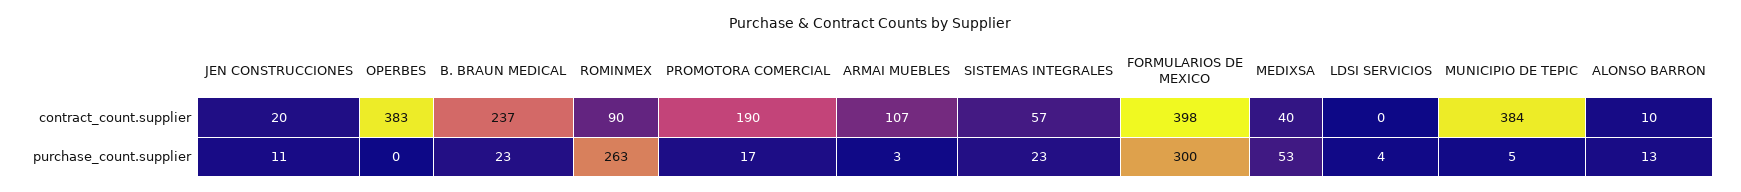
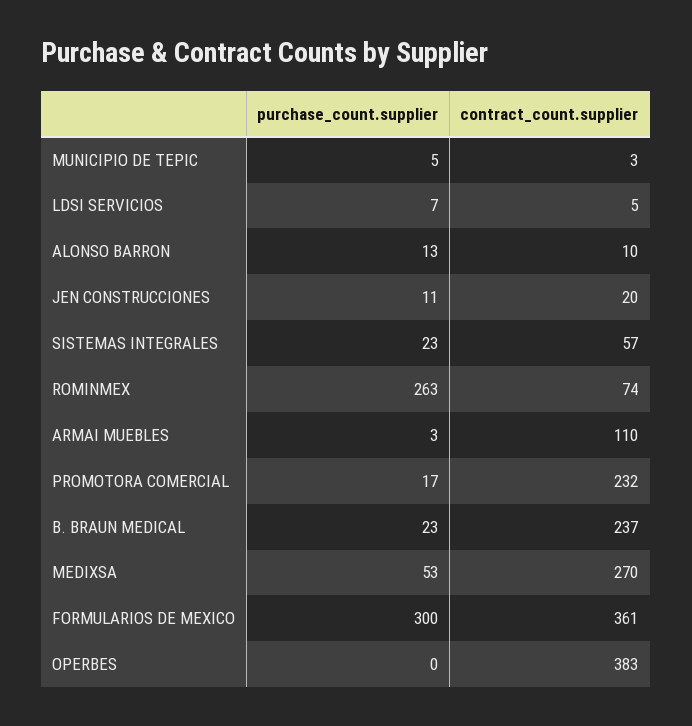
  {
    "JEN CONSTRUCCIONES": {
      "contract_count.supplier": 20,
      "purchase_count.supplier": 11
    },
    "OPERBES": {
      "contract_count.supplier": 383,
      "purchase_count.supplier": 0
    },
    "B. BRAUN MEDICAL": {
      "contract_count.supplier": 237,
      "purchase_count.supplier": 23
    },
    "ROMINMEX": {
-     "contract_count.supplier": 90,
+     "contract_count.supplier": 74,
      "purchase_count.supplier": 263
    },
    "PROMOTORA COMERCIAL": {
-     "contract_count.supplier": 190,
+     "contract_count.supplier": 232,
      "purchase_count.supplier": 17
    },
    "ARMAI MUEBLES": {
-     "contract_count.supplier": 107,
+     "contract_count.supplier": 110,
      "purchase_count.supplier": 3
    },
    "SISTEMAS INTEGRALES": {
      "contract_count.supplier": 57,
      "purchase_count.supplier": 23
    },
    "FORMULARIOS DE MEXICO": {
-     "contract_count.supplier": 398,
+     "contract_count.supplier": 361,
      "purchase_count.supplier": 300
    },
    "MEDIXSA": {
-     "contract_count.supplier": 40,
+     "contract_count.supplier": 270,
      "purchase_count.supplier": 53
    },
    "LDSI SERVICIOS": {
-     "contract_count.supplier": 0,
+     "contract_count.supplier": 5,
-     "purchase_count.supplier": 4
+     "purchase_count.supplier": 7
    },
    "MUNICIPIO DE TEPIC": {
-     "contract_count.supplier": 384,
+     "contract_count.supplier": 3,
      "purchase_count.supplier": 5
    },
    "ALONSO BARRON": {
      "contract_count.supplier": 10,
      "purchase_count.supplier": 13
    }
  }

